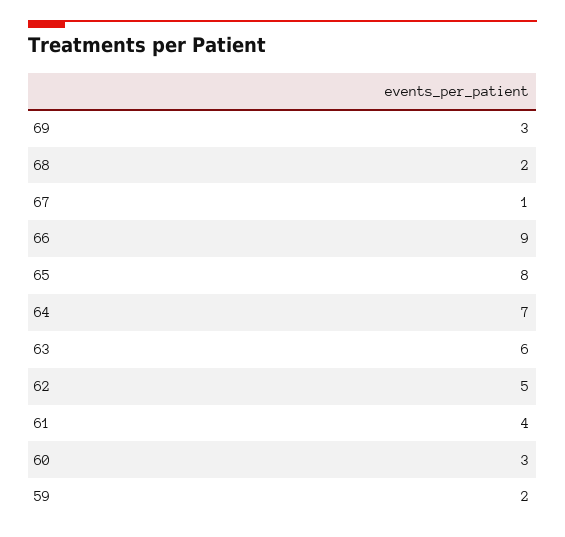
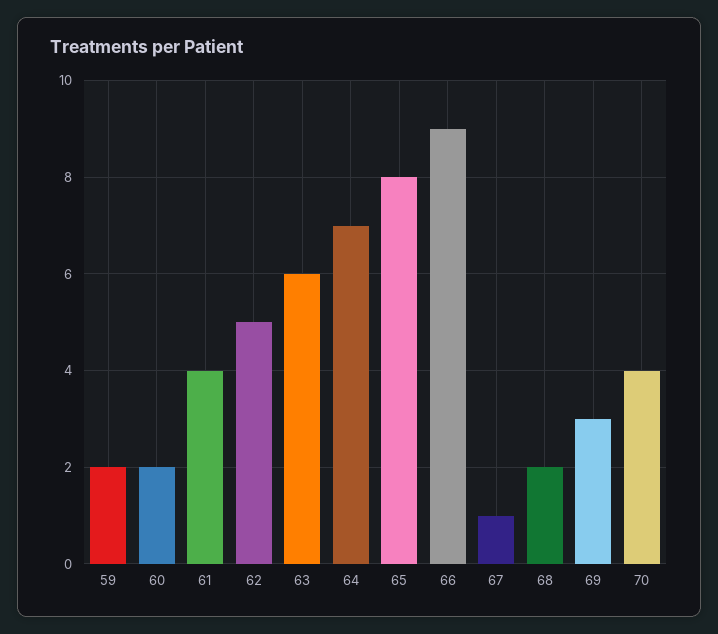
  {
    "69": 3,
    "68": 2,
    "67": 1,
    "66": 9,
    "65": 8,
    "64": 7,
    "63": 6,
    "62": 5,
    "61": 4,
-   "60": 3,
+   "60": 2,
-   "59": 2
+   "59": 2,
+   "70": 4
  }

